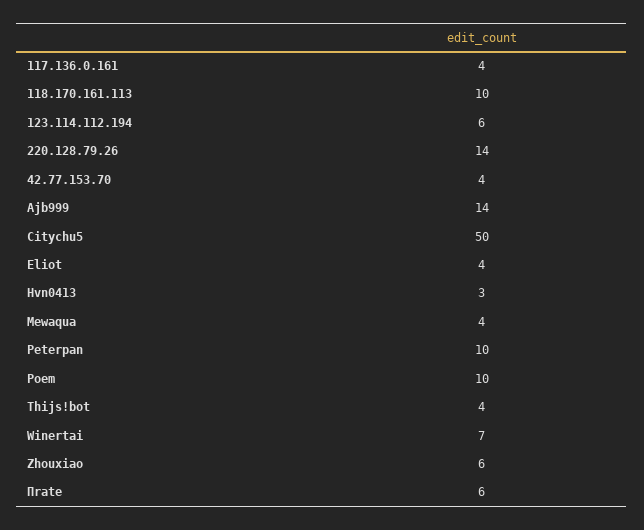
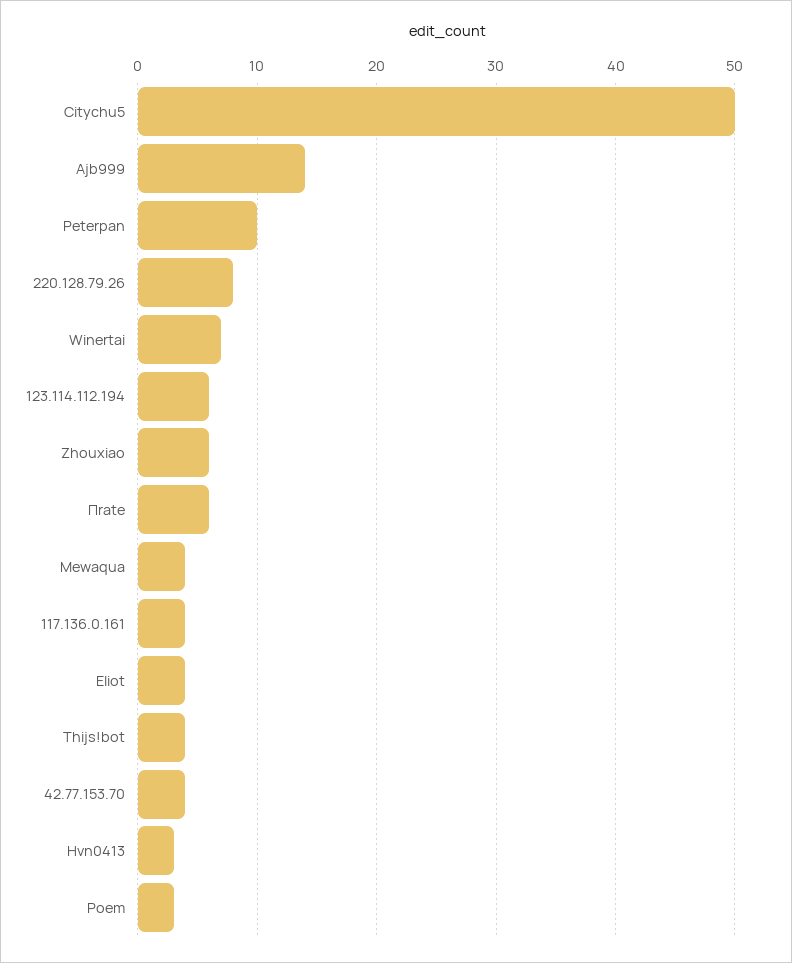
  {
    "117.136.0.161": 4,
-   "118.170.161.113": 10,
    "123.114.112.194": 6,
-   "220.128.79.26": 14,
+   "220.128.79.26": 8,
    "42.77.153.70": 4,
    "Ajb999": 14,
    "Citychu5": 50,
    "Eliot": 4,
    "Hvn0413": 3,
    "Mewaqua": 4,
    "Peterpan": 10,
-   "Poem": 10,
+   "Poem": 3,
    "Thijs!bot": 4,
    "Winertai": 7,
    "Zhouxiao": 6,
    "Πrate": 6
  }

